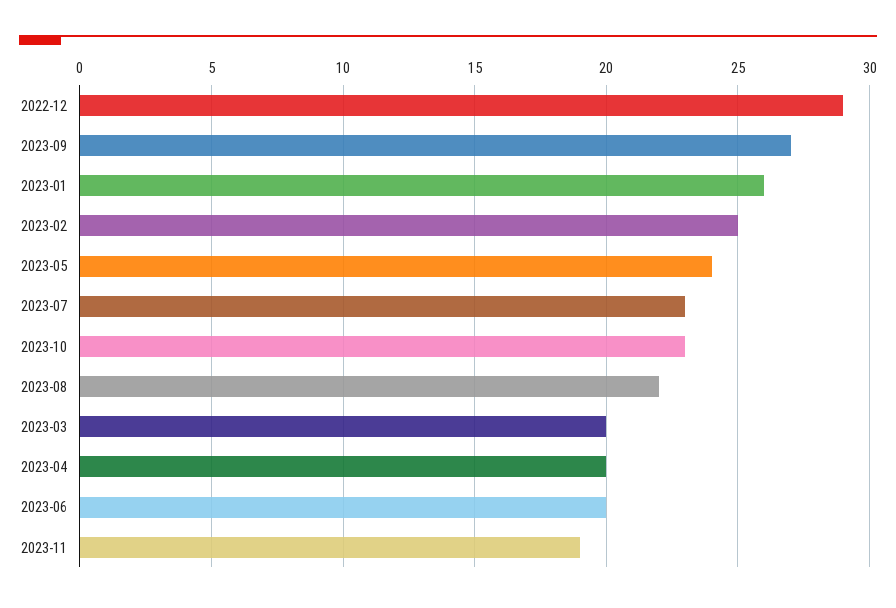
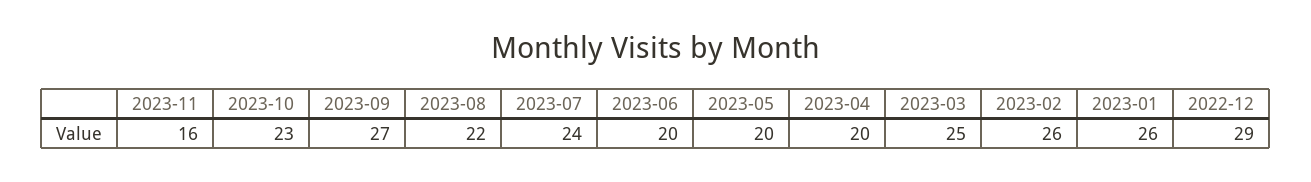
  {
    "2022-12": 29,
    "2023-09": 27,
    "2023-01": 26,
-   "2023-02": 25,
+   "2023-02": 26,
-   "2023-05": 24,
+   "2023-05": 20,
-   "2023-07": 23,
+   "2023-07": 24,
    "2023-10": 23,
    "2023-08": 22,
-   "2023-03": 20,
+   "2023-03": 25,
    "2023-04": 20,
    "2023-06": 20,
-   "2023-11": 19
+   "2023-11": 16
  }

